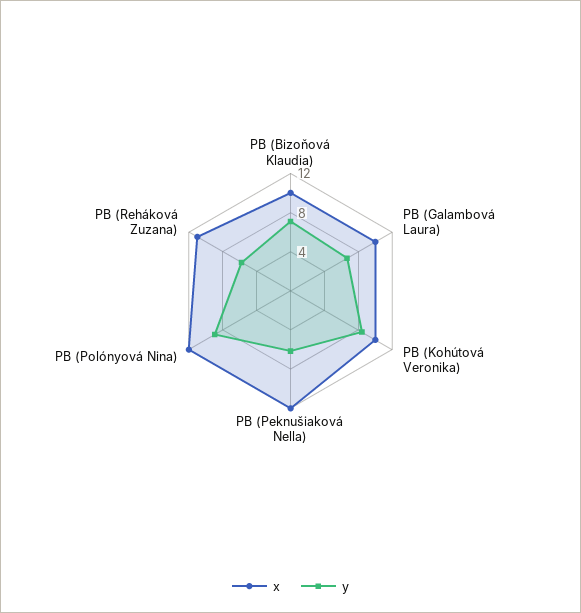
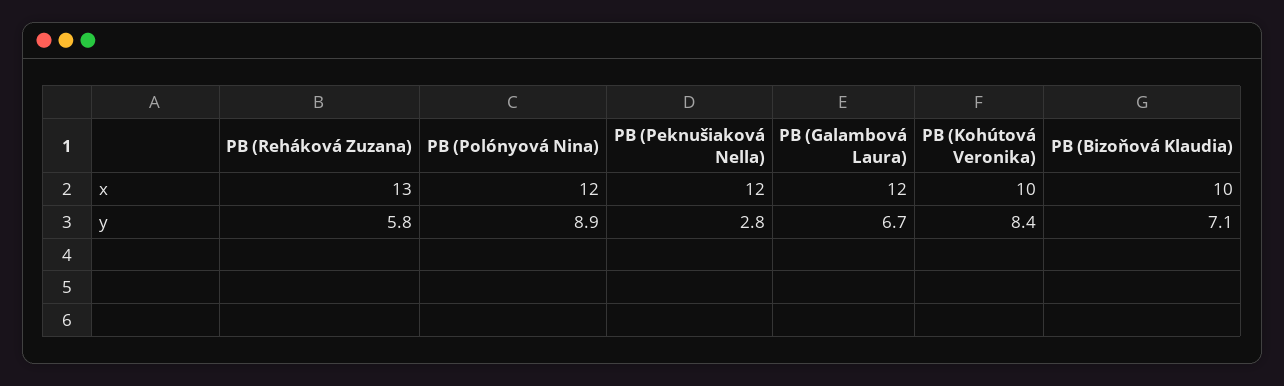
  {
    "x": {
      "PB (Bizoňová Klaudia)": 10,
-     "PB (Galambová Laura)": 10,
+     "PB (Galambová Laura)": 12,
      "PB (Kohútová Veronika)": 10,
      "PB (Peknušiaková Nella)": 12,
      "PB (Polónyová Nina)": 12,
-     "PB (Reháková Zuzana)": 11
+     "PB (Reháková Zuzana)": 13
    },
    "y": {
      "PB (Bizoňová Klaudia)": 7.1,
      "PB (Galambová Laura)": 6.7,
      "PB (Kohútová Veronika)": 8.4,
-     "PB (Peknušiaková Nella)": 6,
+     "PB (Peknušiaková Nella)": 2.8,
      "PB (Polónyová Nina)": 8.9,
      "PB (Reháková Zuzana)": 5.8
    }
  }

